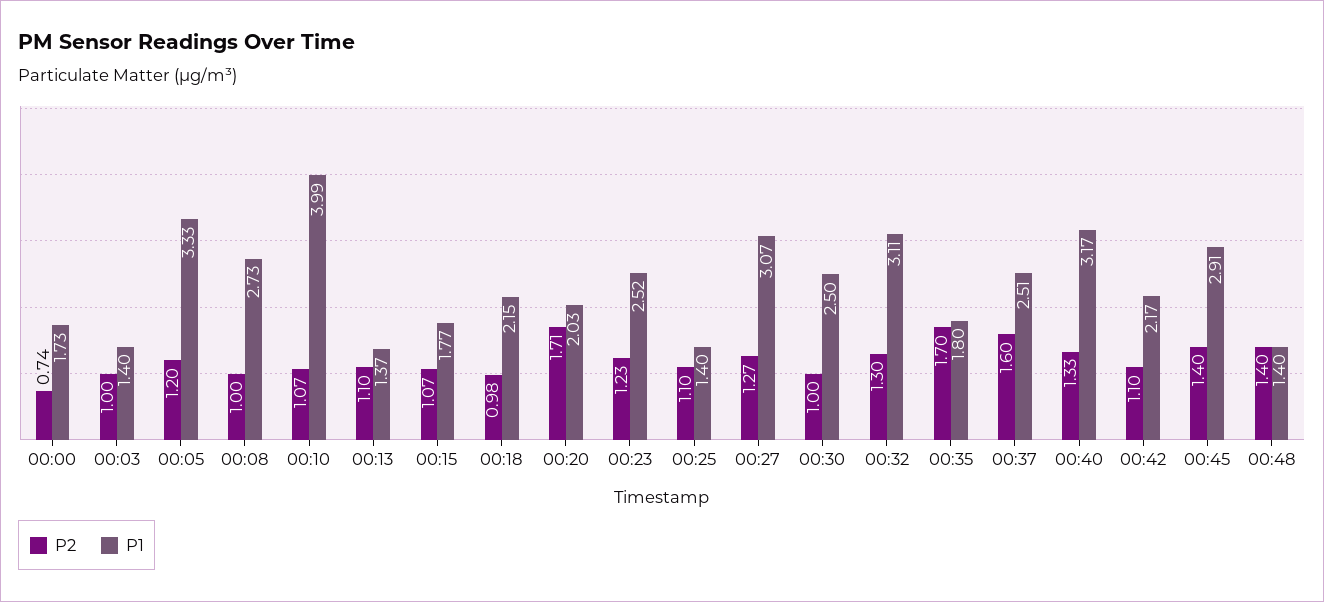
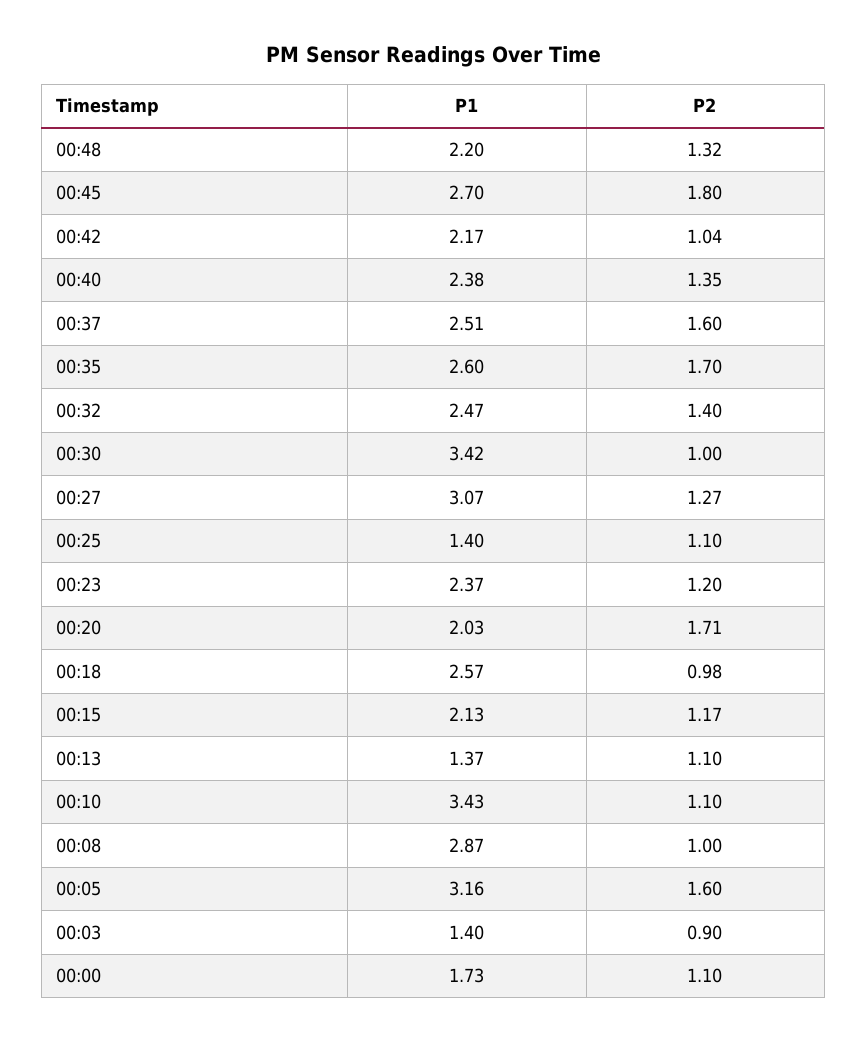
  {
    "P2": {
-     "00:00": 0.74,
+     "00:00": 1.1,
-     "00:03": 1,
+     "00:03": 0.9,
-     "00:05": 1.2,
+     "00:05": 1.6,
      "00:08": 1,
-     "00:10": 1.07,
+     "00:10": 1.1,
      "00:13": 1.1,
-     "00:15": 1.07,
+     "00:15": 1.17,
      "00:18": 0.98,
      "00:20": 1.71,
-     "00:23": 1.23,
+     "00:23": 1.2,
      "00:25": 1.1,
      "00:27": 1.27,
      "00:30": 1,
-     "00:32": 1.3,
+     "00:32": 1.4,
      "00:35": 1.7,
      "00:37": 1.6,
-     "00:40": 1.33,
+     "00:40": 1.35,
-     "00:42": 1.1,
+     "00:42": 1.04,
-     "00:45": 1.4,
+     "00:45": 1.8,
-     "00:48": 1.4
+     "00:48": 1.32
    },
    "P1": {
      "00:00": 1.73,
      "00:03": 1.4,
-     "00:05": 3.33,
+     "00:05": 3.16,
-     "00:08": 2.73,
+     "00:08": 2.87,
-     "00:10": 3.99,
+     "00:10": 3.43,
      "00:13": 1.37,
-     "00:15": 1.77,
+     "00:15": 2.13,
-     "00:18": 2.15,
+     "00:18": 2.57,
      "00:20": 2.03,
-     "00:23": 2.52,
+     "00:23": 2.37,
      "00:25": 1.4,
      "00:27": 3.07,
-     "00:30": 2.5,
+     "00:30": 3.42,
-     "00:32": 3.11,
+     "00:32": 2.47,
-     "00:35": 1.8,
+     "00:35": 2.6,
      "00:37": 2.51,
-     "00:40": 3.17,
+     "00:40": 2.38,
      "00:42": 2.17,
-     "00:45": 2.91,
+     "00:45": 2.7,
-     "00:48": 1.4
+     "00:48": 2.2
    }
  }

